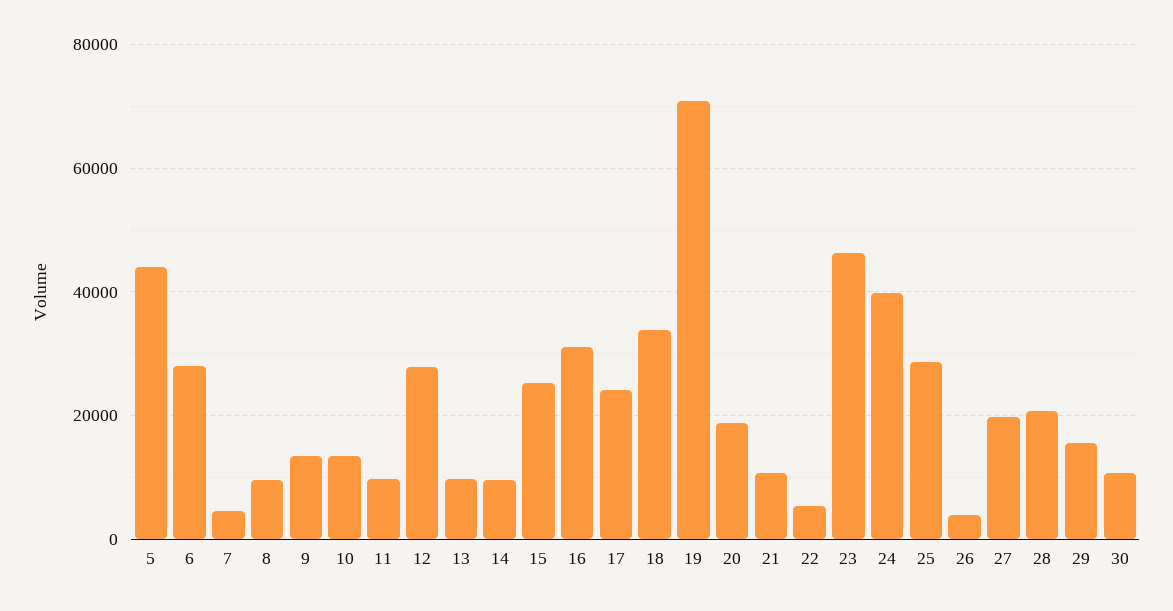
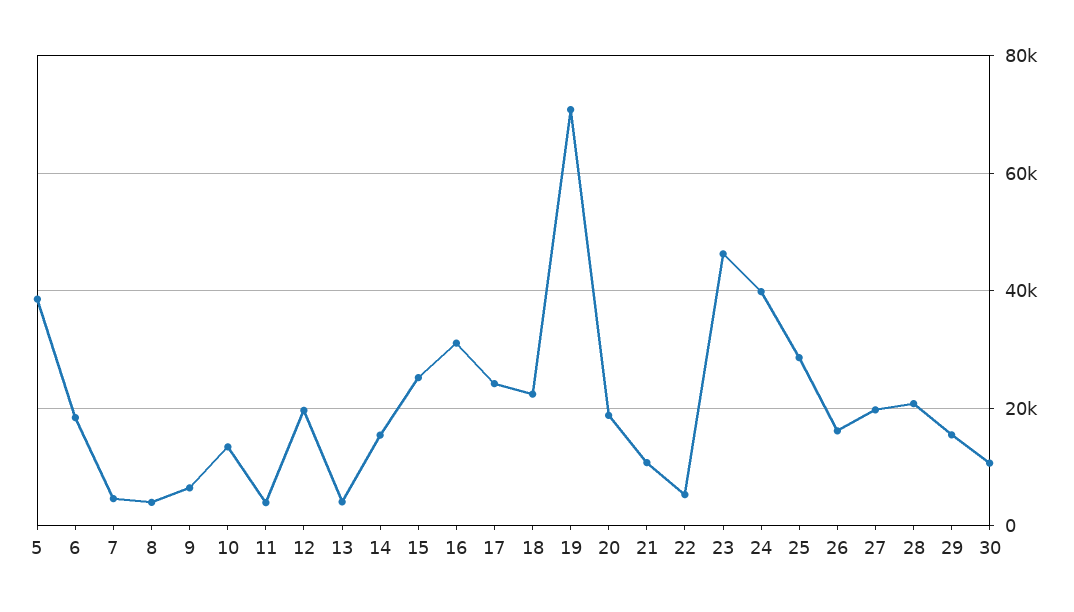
  {
-   "5": 44000,
+   "5": 38000,
-   "6": 28000,
+   "6": 18000,
    "7": 4000,
-   "8": 10000,
+   "8": 4000,
-   "9": 14000,
+   "9": 6000,
    "10": 14000,
-   "11": 10000,
+   "11": 4000,
-   "12": 28000,
+   "12": 20000,
-   "13": 10000,
+   "13": 4000,
-   "14": 10000,
+   "14": 16000,
    "15": 26000,
    "16": 32000,
    "17": 24000,
-   "18": 34000,
+   "18": 22000,
    "19": 70000,
    "20": 18000,
    "21": 10000,
    "22": 6000,
    "23": 46000,
    "24": 40000,
    "25": 28000,
-   "26": 4000,
+   "26": 16000,
    "27": 20000,
    "28": 20000,
    "29": 16000,
    "30": 10000
  }

